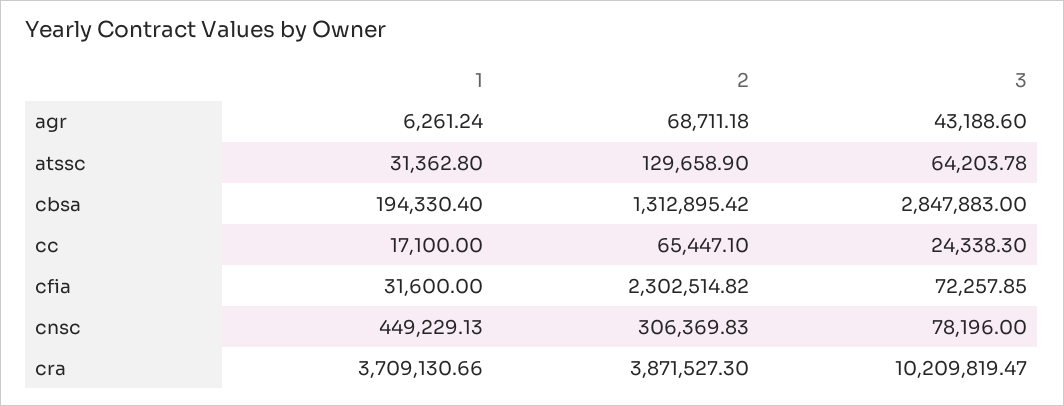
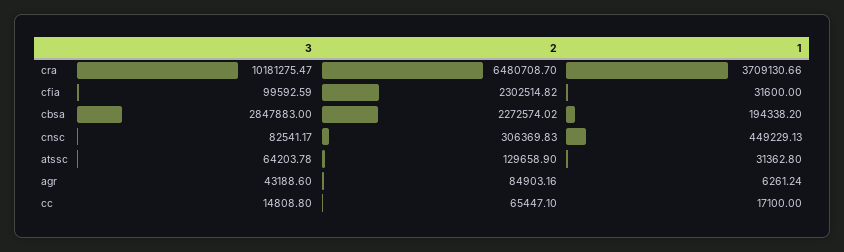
  {
    "1": {
      "agr": 6261.24,
      "atssc": 31362.8,
-     "cbsa": 194330.4,
+     "cbsa": 194338.2,
      "cc": 17100,
      "cfia": 31600,
      "cnsc": 449229.13,
      "cra": 3709130.66
    },
    "2": {
-     "agr": 68711.18,
+     "agr": 84903.16,
      "atssc": 129658.9,
-     "cbsa": 1312895.42,
+     "cbsa": 2272574.02,
      "cc": 65447.1,
      "cfia": 2302514.82,
      "cnsc": 306369.83,
-     "cra": 3871527.3
+     "cra": 6480708.7
    },
    "3": {
      "agr": 43188.6,
      "atssc": 64203.78,
      "cbsa": 2847883,
-     "cc": 24338.3,
+     "cc": 14808.8,
-     "cfia": 72257.85,
+     "cfia": 99592.59,
-     "cnsc": 78196,
+     "cnsc": 82541.17,
-     "cra": 10209819.47
+     "cra": 10181275.47
    }
  }

